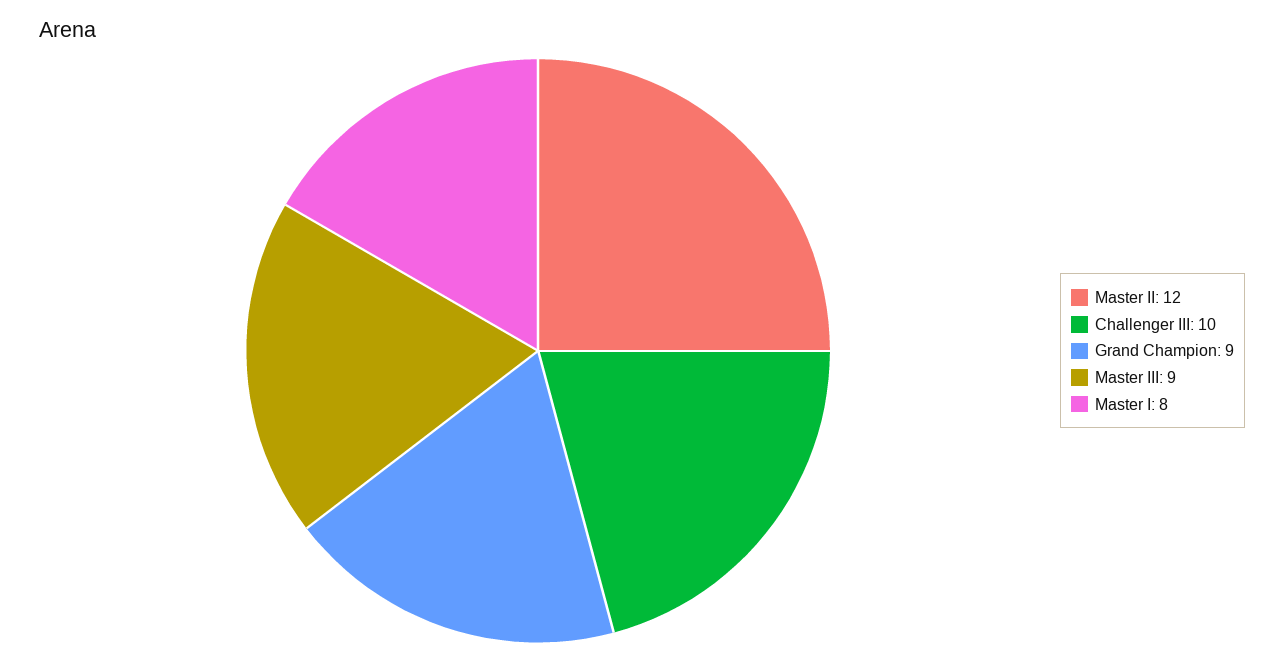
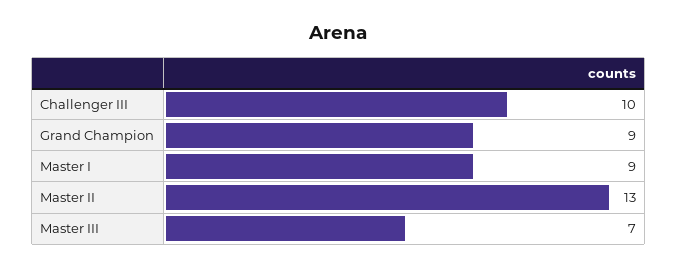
  {
-   "Master II": 12,
+   "Master II": 13,
    "Challenger III": 10,
    "Grand Champion": 9,
-   "Master III": 9,
+   "Master III": 7,
-   "Master I": 8
+   "Master I": 9
  }

